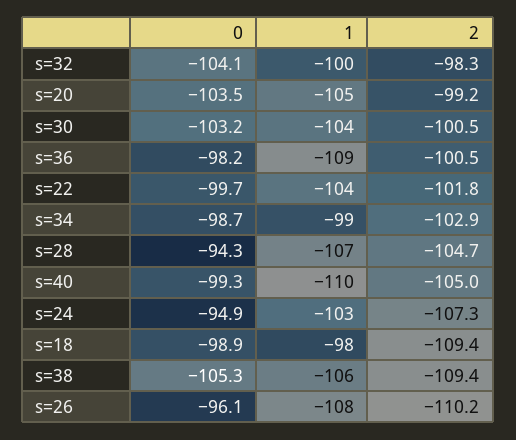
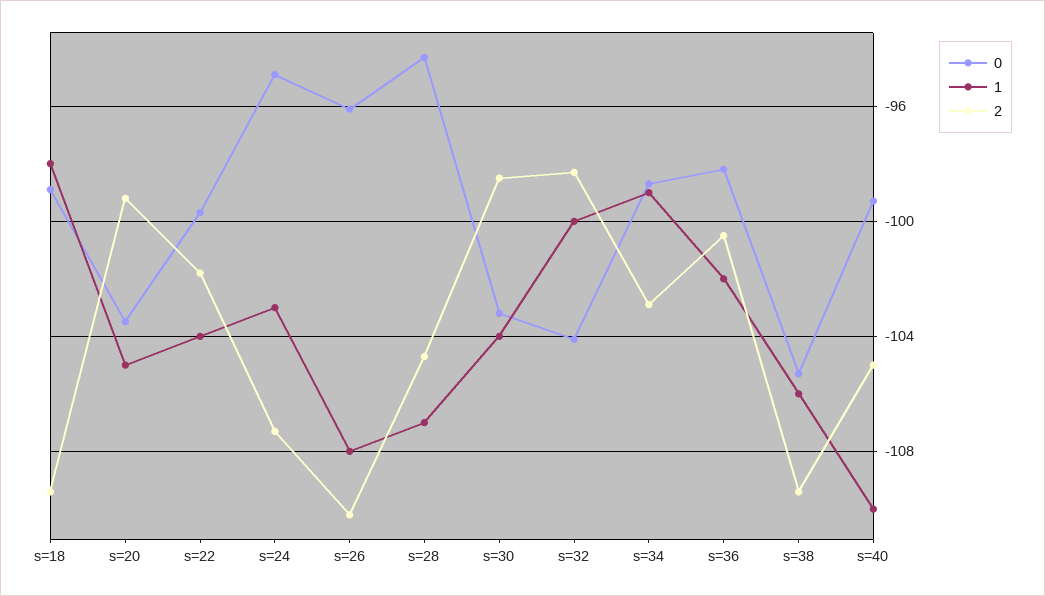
  {
    "0": {
      "s=32": -104.1,
      "s=20": -103.5,
      "s=30": -103.2,
      "s=36": -98.2,
      "s=22": -99.7,
      "s=34": -98.7,
      "s=28": -94.3,
      "s=40": -99.3,
      "s=24": -94.9,
      "s=18": -98.9,
      "s=38": -105.3,
      "s=26": -96.1
    },
    "1": {
      "s=32": -100,
      "s=20": -105,
      "s=30": -104,
-     "s=36": -109,
+     "s=36": -102,
      "s=22": -104,
      "s=34": -99,
      "s=28": -107,
      "s=40": -110,
      "s=24": -103,
      "s=18": -98,
      "s=38": -106,
      "s=26": -108
    },
    "2": {
      "s=32": -98.3,
      "s=20": -99.2,
-     "s=30": -100.5,
+     "s=30": -98.5,
      "s=36": -100.5,
      "s=22": -101.8,
      "s=34": -102.9,
      "s=28": -104.7,
      "s=40": -105,
      "s=24": -107.3,
      "s=18": -109.4,
      "s=38": -109.4,
      "s=26": -110.2
    }
  }

